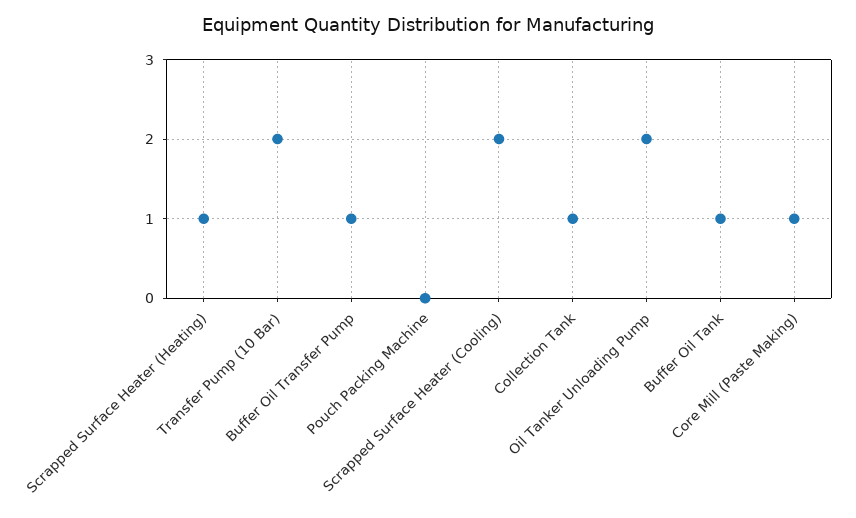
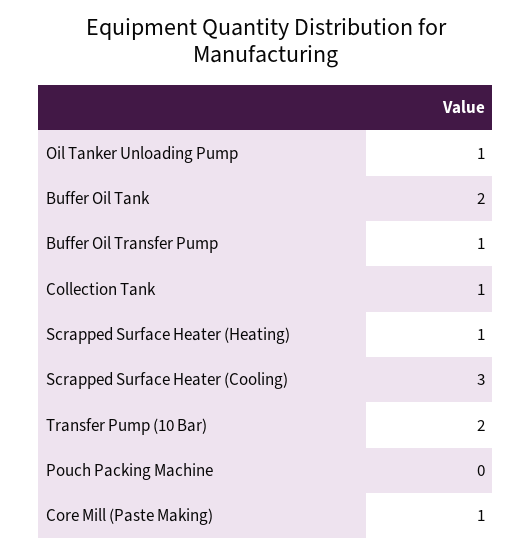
  {
    "Scrapped Surface Heater (Heating)": 1,
    "Transfer Pump (10 Bar)": 2,
    "Buffer Oil Transfer Pump": 1,
    "Pouch Packing Machine": 0,
-   "Scrapped Surface Heater (Cooling)": 2,
+   "Scrapped Surface Heater (Cooling)": 3,
    "Collection Tank": 1,
-   "Oil Tanker Unloading Pump": 2,
+   "Oil Tanker Unloading Pump": 1,
-   "Buffer Oil Tank": 1,
+   "Buffer Oil Tank": 2,
    "Core Mill (Paste Making)": 1
  }

